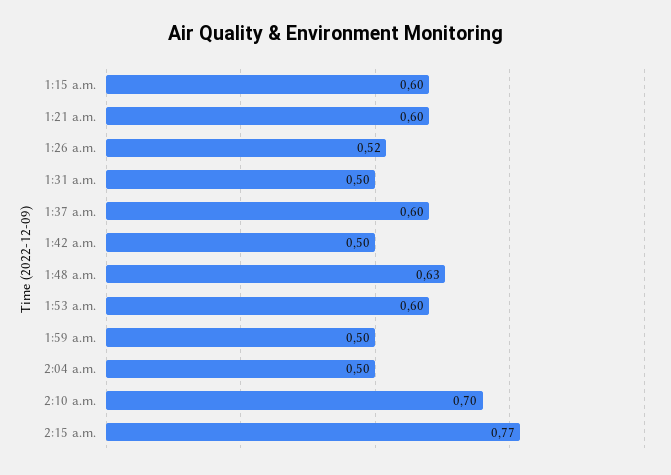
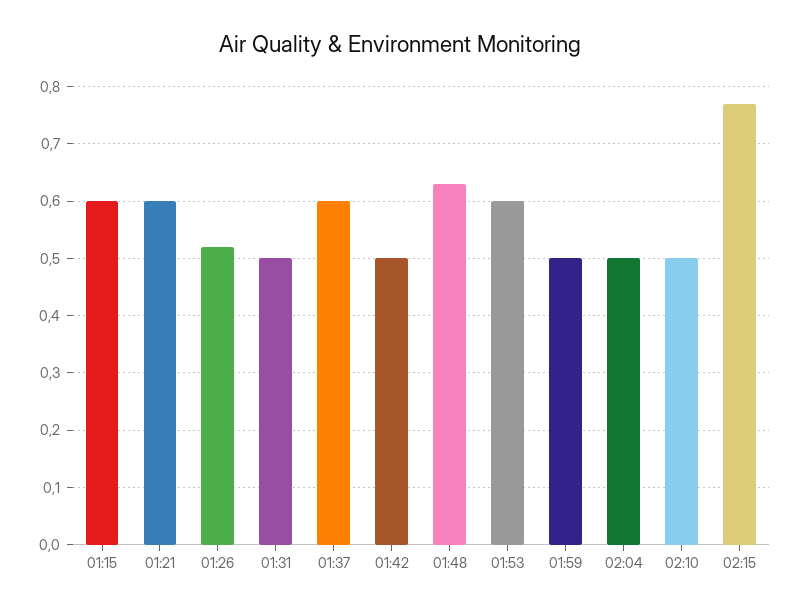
  {
    "1:15 a.m.": 0.6,
    "1:21 a.m.": 0.6,
    "1:26 a.m.": 0.52,
    "1:31 a.m.": 0.5,
    "1:37 a.m.": 0.6,
    "1:42 a.m.": 0.5,
    "1:48 a.m.": 0.63,
    "1:53 a.m.": 0.6,
    "1:59 a.m.": 0.5,
    "2:04 a.m.": 0.5,
-   "2:10 a.m.": 0.7,
+   "2:10 a.m.": 0.5,
    "2:15 a.m.": 0.77
  }

